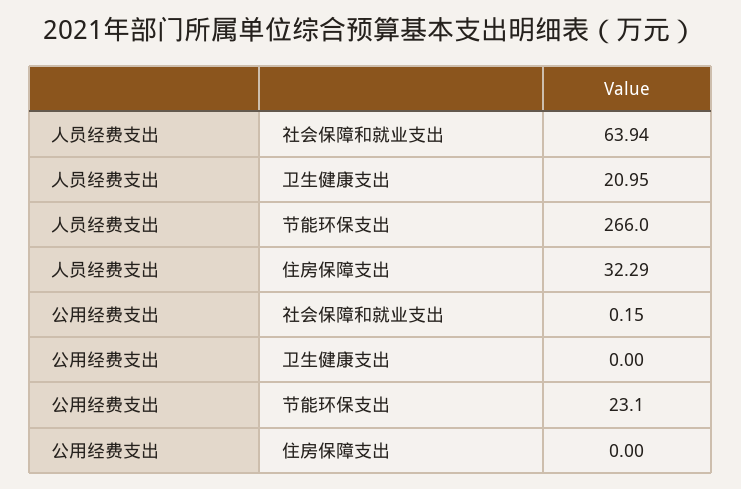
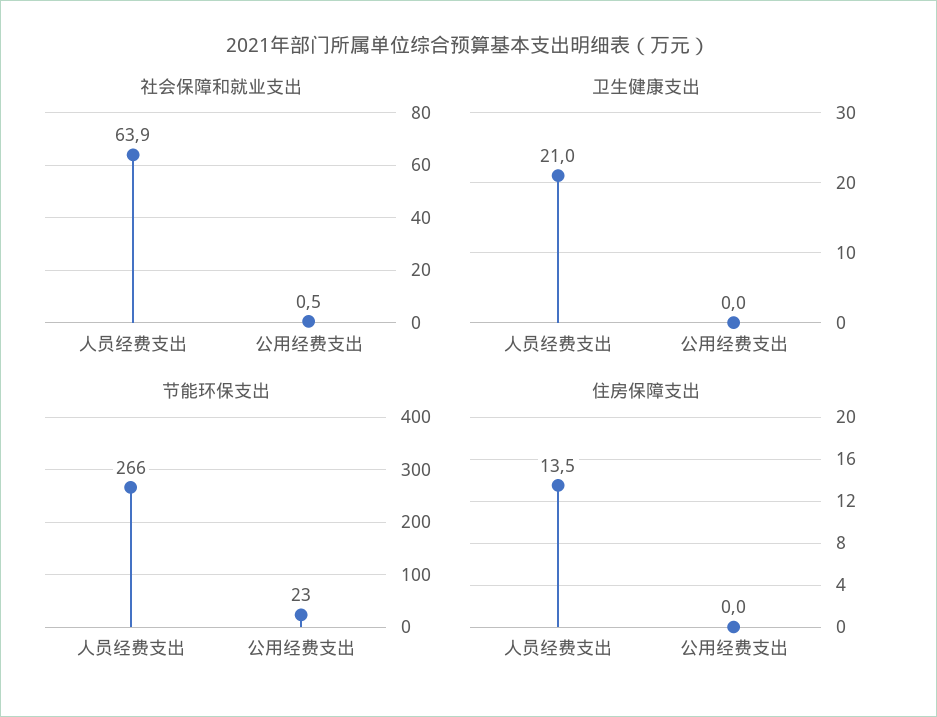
  {
    "社会保障和就业支出": {
      "人员经费支出": 63.94,
-     "公用经费支出": 0.15
+     "公用经费支出": 0.5
    },
    "卫生健康支出": {
      "人员经费支出": 20.95,
      "公用经费支出": 0
    },
    "节能环保支出": {
      "人员经费支出": 266,
      "公用经费支出": 23.1
    },
    "住房保障支出": {
-     "人员经费支出": 32.29,
+     "人员经费支出": 13.5,
      "公用经费支出": 0
    }
  }

